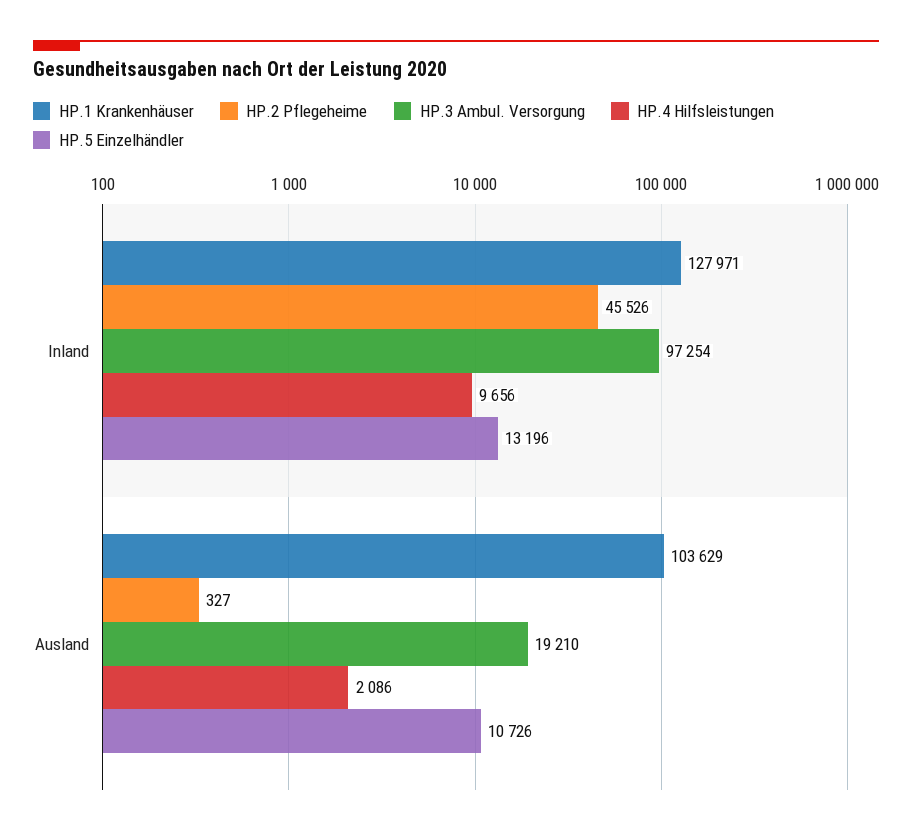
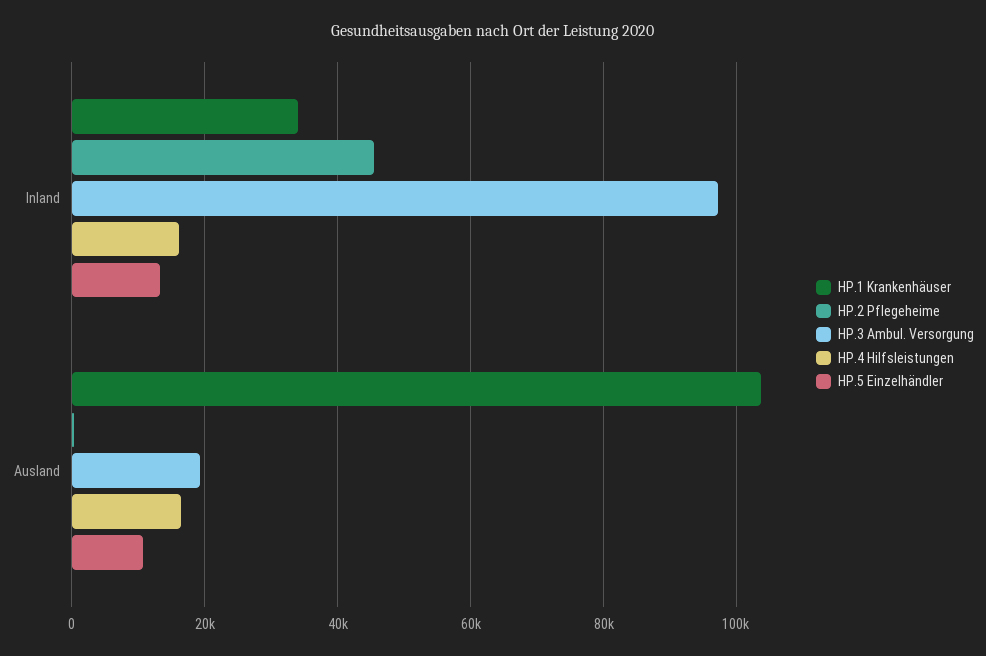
  {
    "HP.1 Krankenhäuser": {
-     "Inland": 127971,
+     "Inland": 34000,
      "Ausland": 103629
    },
    "HP.2 Pflegeheime": {
      "Inland": 45526,
      "Ausland": 327
    },
    "HP.3 Ambul. Versorgung": {
      "Inland": 97254,
      "Ausland": 19210
    },
    "HP.4 Hilfsleistungen": {
-     "Inland": 9656,
+     "Inland": 16000,
-     "Ausland": 2086
+     "Ausland": 16000
    },
    "HP.5 Einzelhändler": {
      "Inland": 13196,
      "Ausland": 10726
    }
  }

